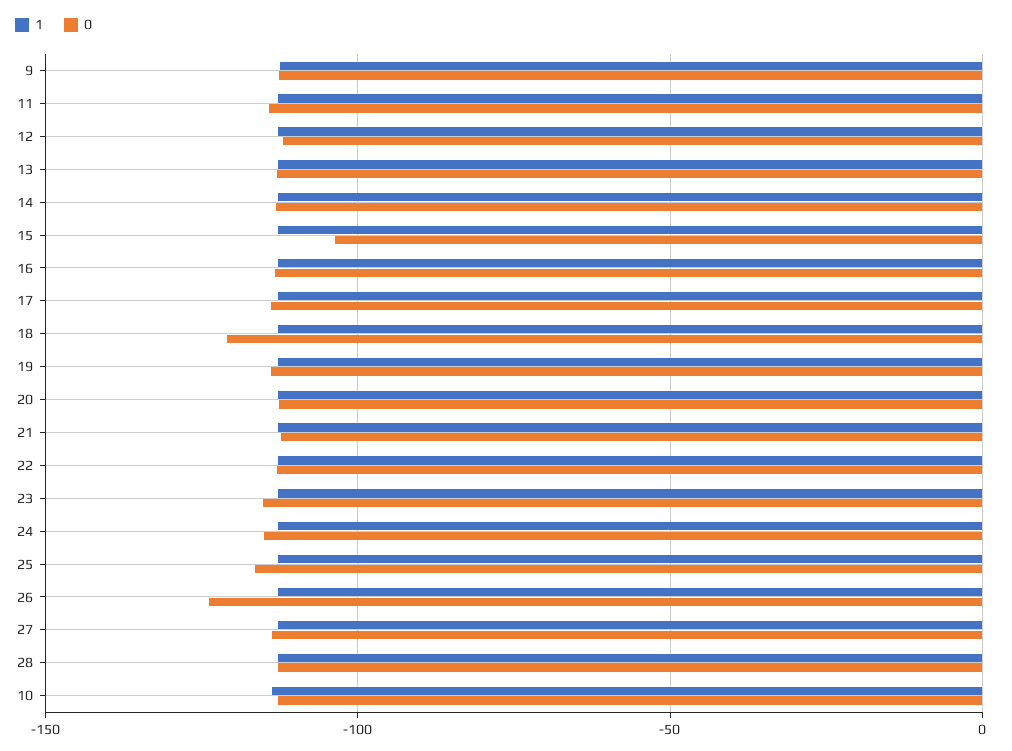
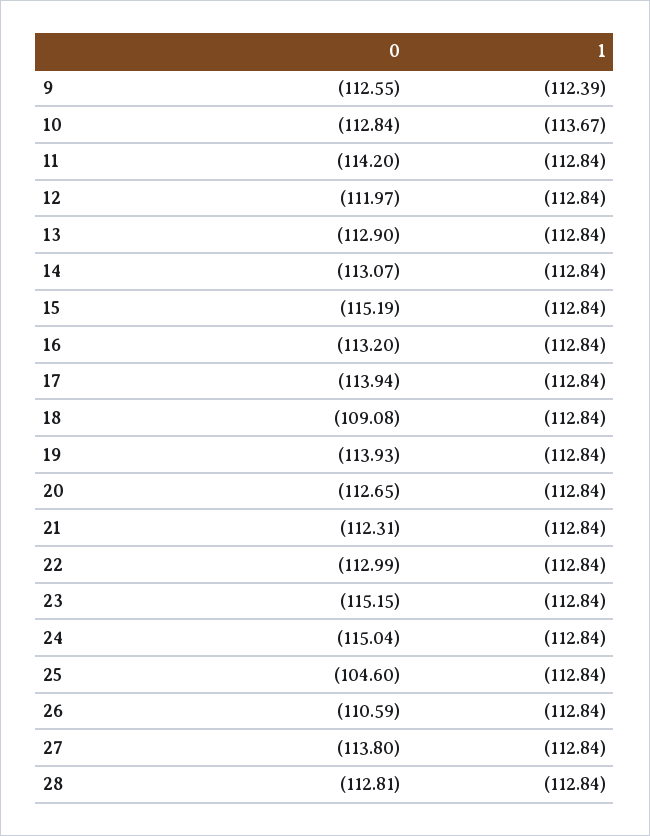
  {
    "1": {
      "9": -112.39,
      "11": -112.84,
      "12": -112.84,
      "13": -112.84,
      "14": -112.84,
      "15": -112.84,
      "16": -112.84,
      "17": -112.84,
      "18": -112.84,
      "19": -112.84,
      "20": -112.84,
      "21": -112.84,
      "22": -112.84,
      "23": -112.84,
      "24": -112.84,
      "25": -112.84,
      "26": -112.84,
      "27": -112.84,
      "28": -112.84,
      "10": -113.67
    },
    "0": {
      "9": -112.55,
      "11": -114.2,
      "12": -111.97,
      "13": -112.9,
      "14": -113.07,
-     "15": -105,
+     "15": -115.19,
      "16": -113.2,
      "17": -113.94,
-     "18": -120,
+     "18": -109.08,
      "19": -113.93,
      "20": -112.65,
      "21": -112.31,
      "22": -112.99,
      "23": -115.15,
      "24": -115.04,
-     "25": -115,
+     "25": -104.6,
-     "26": -125,
+     "26": -110.59,
      "27": -113.8,
      "28": -112.81,
      "10": -112.84
    }
  }

